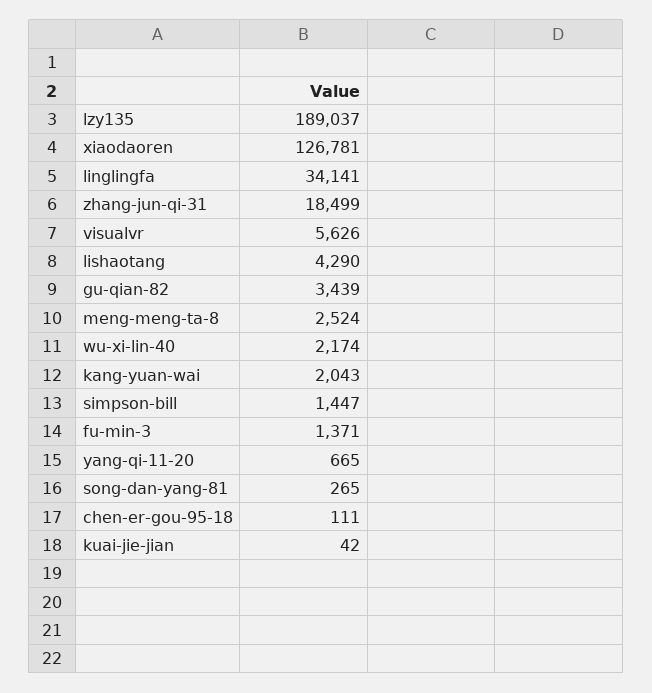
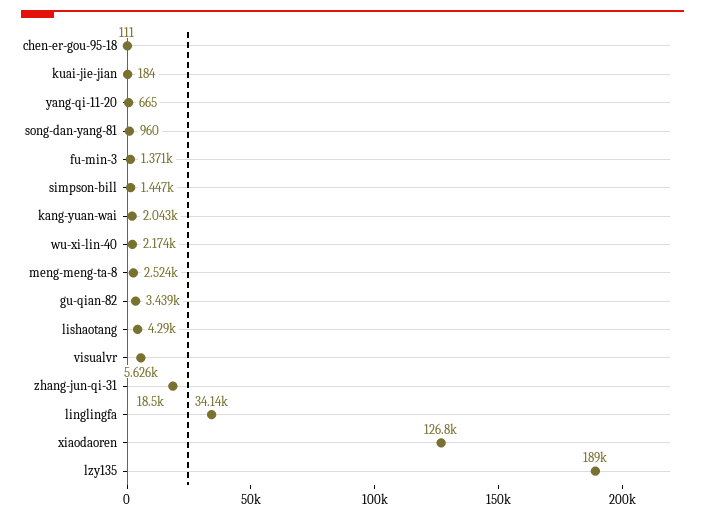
  {
    "lzy135": 189037,
    "xiaodaoren": 126781,
    "linglingfa": 34141,
    "zhang-jun-qi-31": 18499,
    "visualvr": 5626,
    "lishaotang": 4290,
    "gu-qian-82": 3439,
    "meng-meng-ta-8": 2524,
    "wu-xi-lin-40": 2174,
    "kang-yuan-wai": 2043,
    "simpson-bill": 1447,
    "fu-min-3": 1371,
    "yang-qi-11-20": 665,
-   "song-dan-yang-81": 265,
+   "song-dan-yang-81": 960,
    "chen-er-gou-95-18": 111,
-   "kuai-jie-jian": 42
+   "kuai-jie-jian": 184
  }

